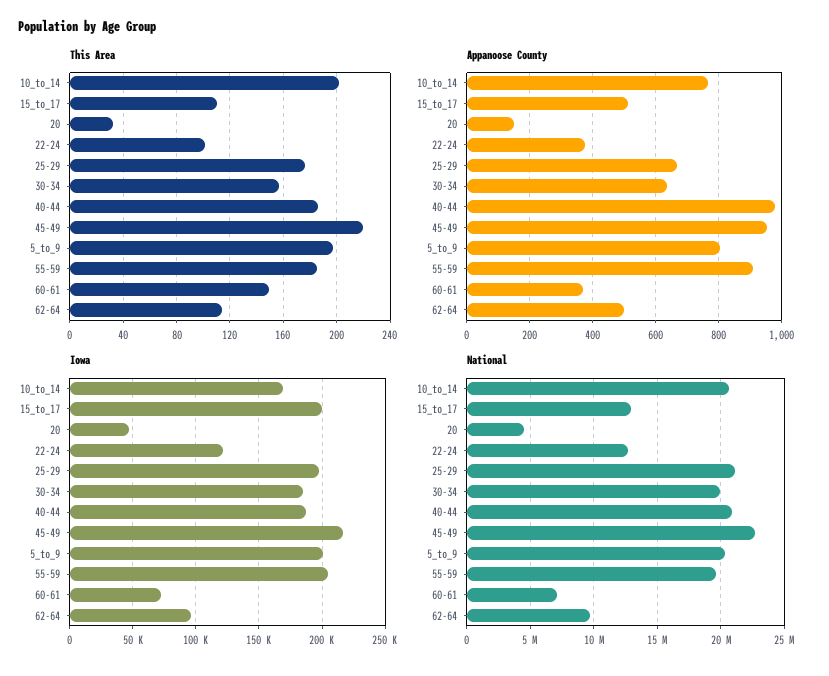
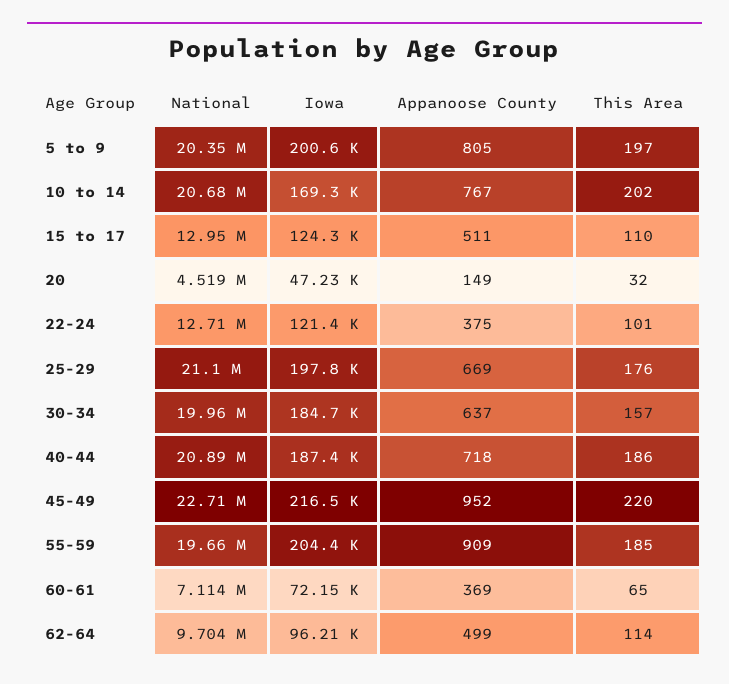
  {
    "This Area": {
      "10_to_14": 202,
      "15_to_17": 110,
      "20": 32,
      "22-24": 101,
      "25-29": 176,
      "30-34": 157,
      "40-44": 186,
      "45-49": 220,
      "5_to_9": 197,
      "55-59": 185,
-     "60-61": 150,
+     "60-61": 65,
      "62-64": 114
    },
    "Appanoose County": {
      "10_to_14": 767,
      "15_to_17": 511,
      "20": 149,
      "22-24": 375,
      "25-29": 669,
      "30-34": 637,
-     "40-44": 980,
+     "40-44": 718,
      "45-49": 952,
      "5_to_9": 805,
      "55-59": 909,
      "60-61": 369,
      "62-64": 499
    },
    "Iowa": {
      "10_to_14": 169300,
-     "15_to_17": 200000,
+     "15_to_17": 124300,
      "20": 47230,
      "22-24": 121400,
      "25-29": 197800,
      "30-34": 184700,
      "40-44": 187400,
      "45-49": 216500,
      "5_to_9": 200600,
      "55-59": 204400,
      "60-61": 72150,
      "62-64": 96210
    },
    "National": {
      "10_to_14": 20680000,
      "15_to_17": 12950000,
      "20": 4519000,
      "22-24": 12710000,
      "25-29": 21100000,
      "30-34": 19960000,
      "40-44": 20890000,
      "45-49": 22710000,
      "5_to_9": 20350000,
      "55-59": 19660000,
      "60-61": 7114000,
      "62-64": 9704000
    }
  }

